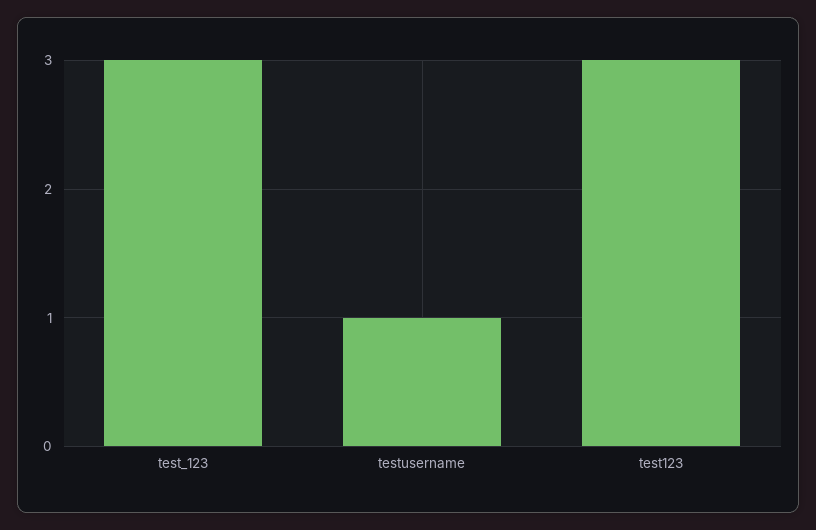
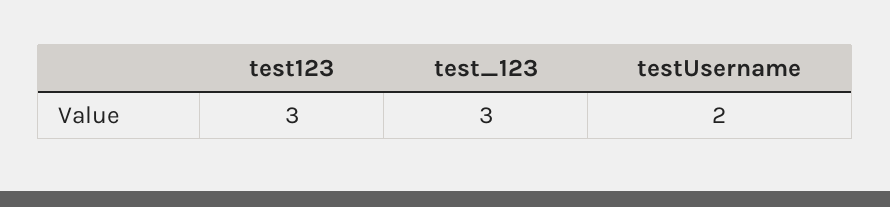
  {
    "test_123": 3,
-   "testusername": 1,
+   "testusername": 2,
    "test123": 3
  }

